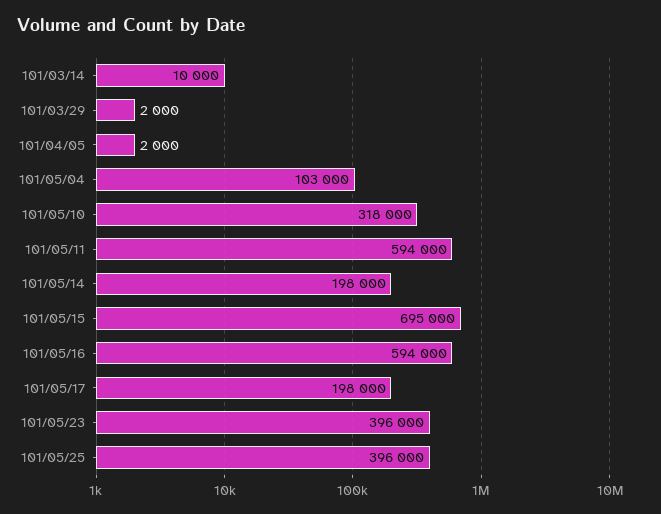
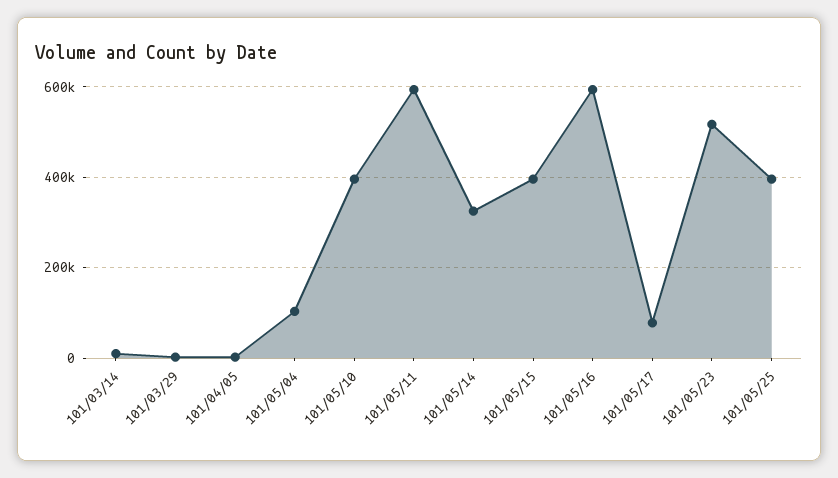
  {
    "101/03/14": 10000,
    "101/03/29": 2000,
    "101/04/05": 2000,
    "101/05/04": 103000,
-   "101/05/10": 318000,
+   "101/05/10": 400000,
    "101/05/11": 594000,
-   "101/05/14": 198000,
+   "101/05/14": 320000,
-   "101/05/15": 695000,
+   "101/05/15": 400000,
    "101/05/16": 594000,
-   "101/05/17": 198000,
+   "101/05/17": 80000,
-   "101/05/23": 396000,
+   "101/05/23": 520000,
    "101/05/25": 396000
  }

